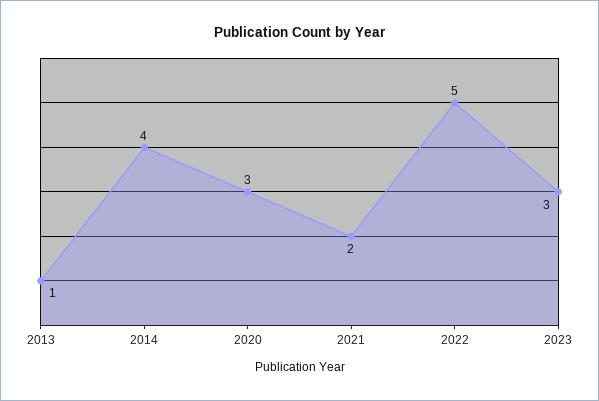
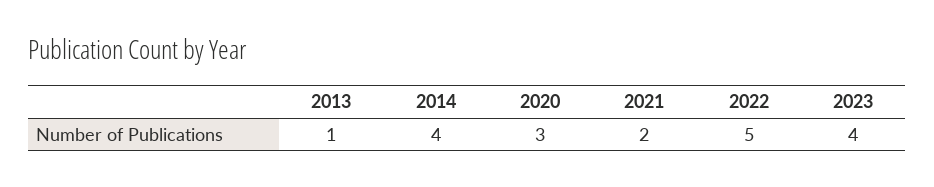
  {
    "2013": 1,
    "2014": 4,
    "2020": 3,
    "2021": 2,
    "2022": 5,
-   "2023": 3
+   "2023": 4
  }

